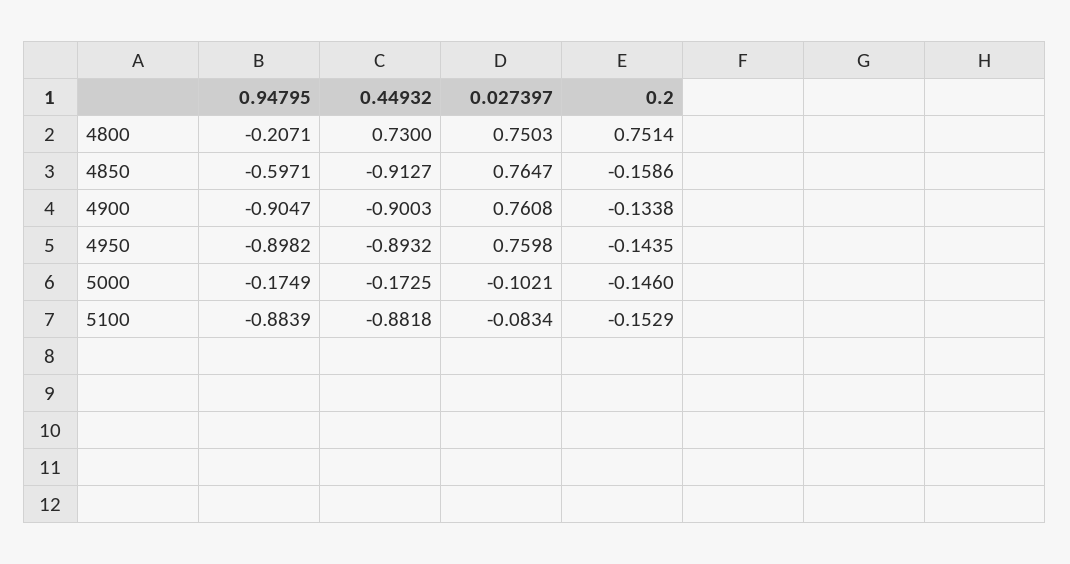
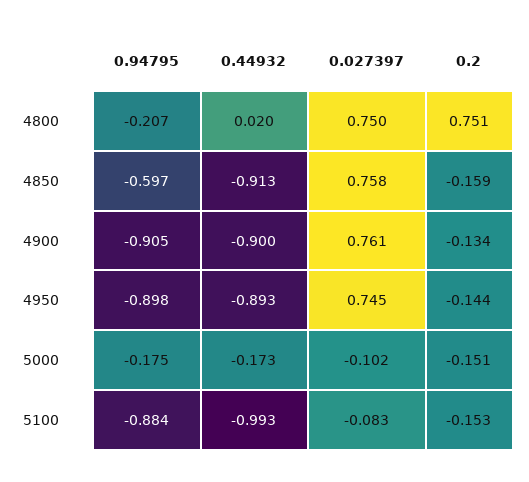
  {
    "0.94795": {
      "4800": -0.2071,
      "4850": -0.5971,
      "4900": -0.9047,
      "4950": -0.8982,
      "5000": -0.1749,
      "5100": -0.8839
    },
    "0.44932": {
-     "4800": 0.73,
+     "4800": 0.02,
      "4850": -0.9127,
      "4900": -0.9003,
      "4950": -0.8932,
      "5000": -0.1725,
-     "5100": -0.8818
+     "5100": -0.993
    },
    "0.027397": {
      "4800": 0.7503,
-     "4850": 0.7647,
+     "4850": 0.758,
      "4900": 0.7608,
-     "4950": 0.7598,
+     "4950": 0.745,
      "5000": -0.1021,
      "5100": -0.0834
    },
    "0.2": {
      "4800": 0.7514,
      "4850": -0.1586,
      "4900": -0.1338,
      "4950": -0.1435,
-     "5000": -0.146,
+     "5000": -0.151,
      "5100": -0.1529
    }
  }

